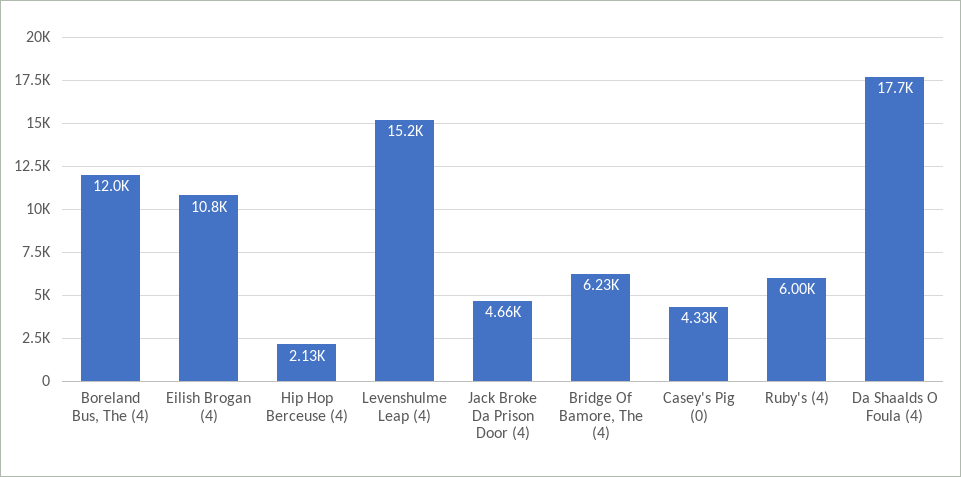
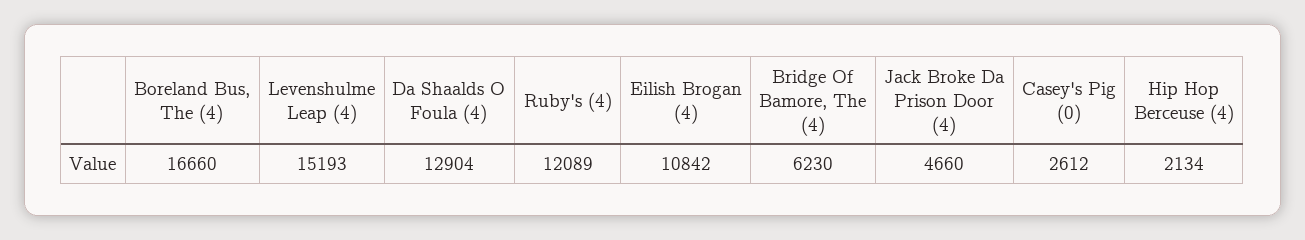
  {
-   "Boreland Bus, The (4)": 12000,
+   "Boreland Bus, The (4)": 16660,
    "Eilish Brogan (4)": 10842,
    "Hip Hop Berceuse (4)": 2134,
    "Levenshulme Leap (4)": 15193,
    "Jack Broke Da Prison Door (4)": 4660,
    "Bridge Of Bamore, The (4)": 6230,
-   "Casey's Pig (0)": 4330,
+   "Casey's Pig (0)": 2612,
-   "Ruby's (4)": 6000,
+   "Ruby's (4)": 12089,
-   "Da Shaalds O Foula (4)": 17700
+   "Da Shaalds O Foula (4)": 12904
  }

